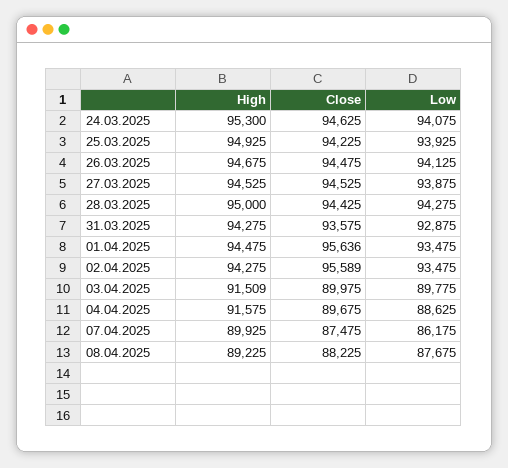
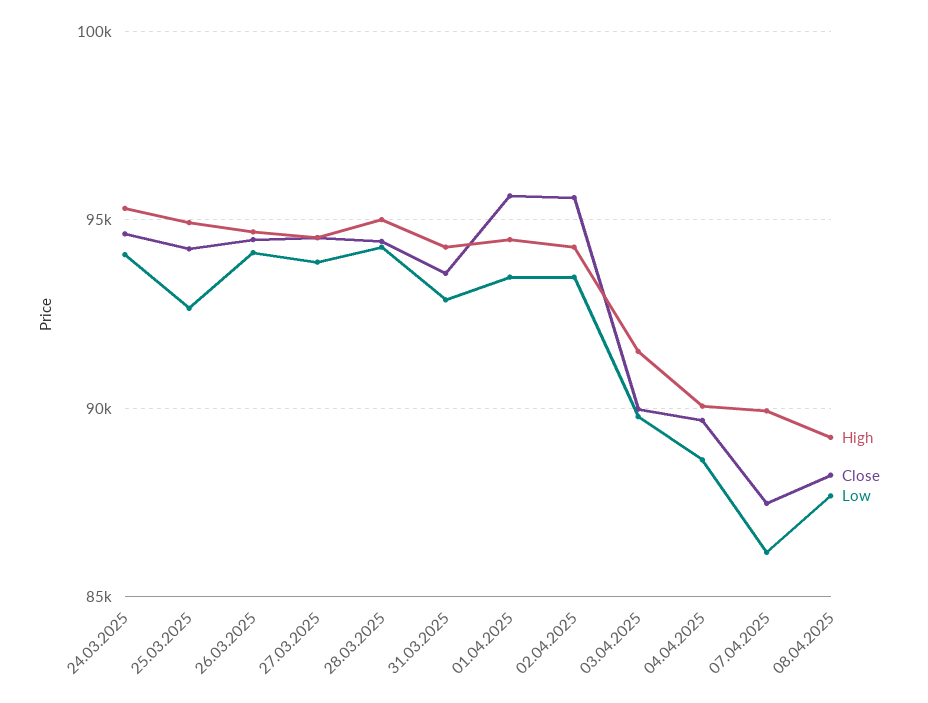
  {
    "High": {
      "24.03.2025": 95300,
      "25.03.2025": 94925,
      "26.03.2025": 94675,
      "27.03.2025": 94525,
      "28.03.2025": 95000,
      "31.03.2025": 94275,
      "01.04.2025": 94475,
      "02.04.2025": 94275,
      "03.04.2025": 91509,
-     "04.04.2025": 91575,
+     "04.04.2025": 90000,
      "07.04.2025": 89925,
      "08.04.2025": 89225
    },
    "Close": {
      "24.03.2025": 94625,
      "25.03.2025": 94225,
      "26.03.2025": 94475,
      "27.03.2025": 94525,
      "28.03.2025": 94425,
      "31.03.2025": 93575,
      "01.04.2025": 95636,
      "02.04.2025": 95589,
      "03.04.2025": 89975,
      "04.04.2025": 89675,
      "07.04.2025": 87475,
      "08.04.2025": 88225
    },
    "Low": {
      "24.03.2025": 94075,
-     "25.03.2025": 93925,
+     "25.03.2025": 92500,
      "26.03.2025": 94125,
      "27.03.2025": 93875,
      "28.03.2025": 94275,
      "31.03.2025": 92875,
      "01.04.2025": 93475,
      "02.04.2025": 93475,
      "03.04.2025": 89775,
      "04.04.2025": 88625,
      "07.04.2025": 86175,
      "08.04.2025": 87675
    }
  }

